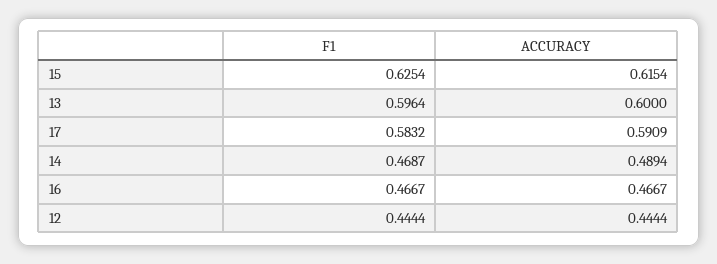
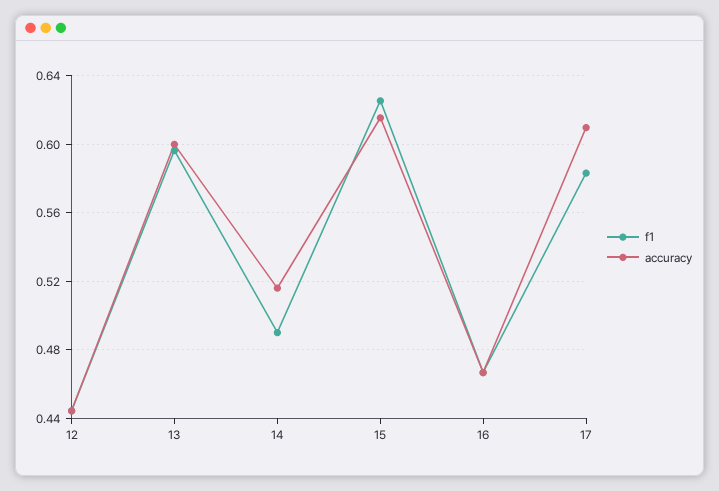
  {
    "F1": {
      "15": 0.6254,
      "13": 0.5964,
      "17": 0.5832,
-     "14": 0.4687,
+     "14": 0.49,
      "16": 0.4667,
      "12": 0.4444
    },
    "ACCURACY": {
      "15": 0.6154,
      "13": 0.6,
-     "17": 0.5909,
+     "17": 0.61,
-     "14": 0.4894,
+     "14": 0.515,
      "16": 0.4667,
      "12": 0.4444
    }
  }

